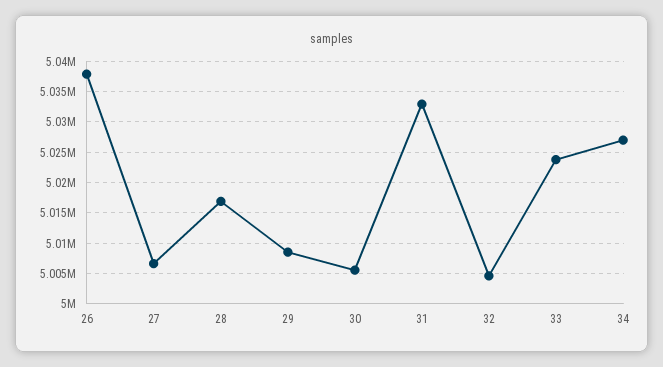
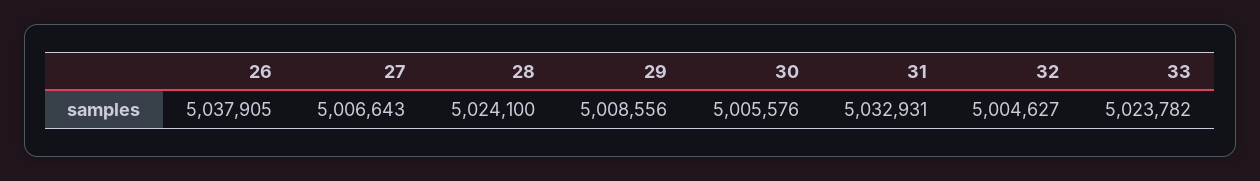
  {
    "26": 5037905,
    "27": 5006643,
-   "28": 5017000,
+   "28": 5024100,
    "29": 5008556,
    "30": 5005576,
    "31": 5032931,
    "32": 5004627,
-   "33": 5023782,
+   "33": 5023782
-   "34": 5027000
  }

